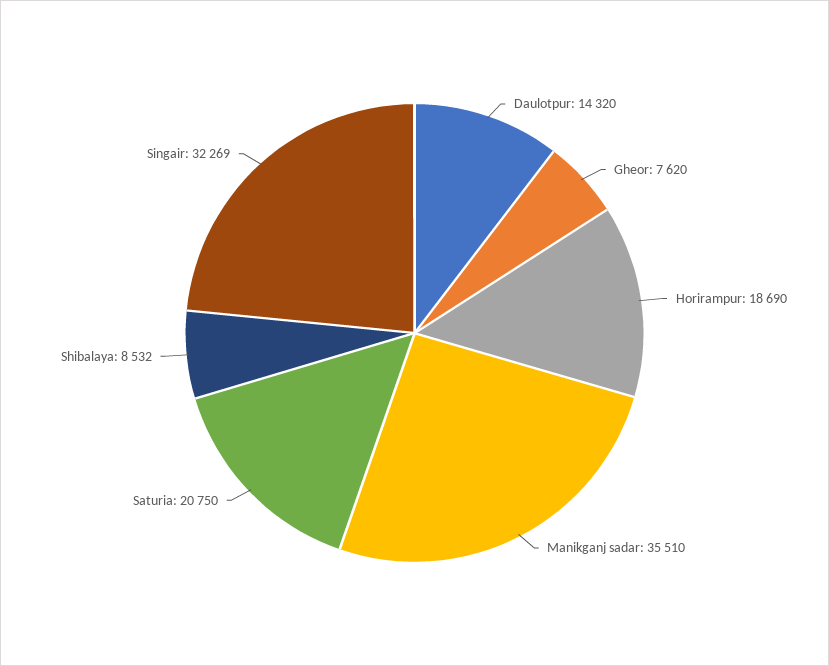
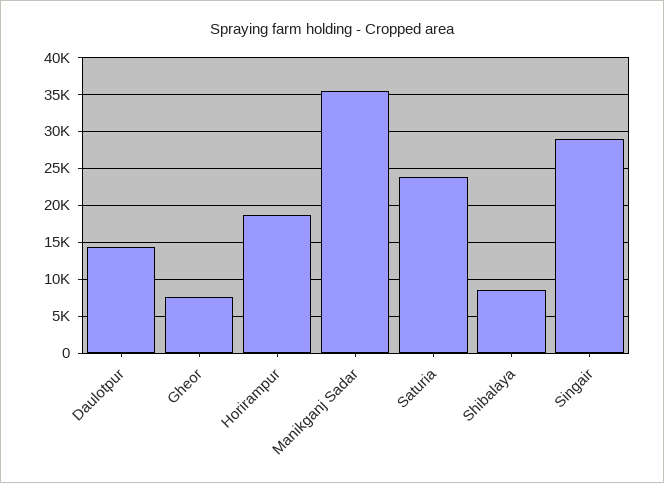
  {
    "Daulotpur": 14320,
    "Gheor": 7620,
    "Horirampur": 18690,
    "Manikganj sadar": 35510,
-   "Saturia": 20750,
+   "Saturia": 24000,
    "Shibalaya": 8532,
-   "Singair": 32269
+   "Singair": 29000
  }

